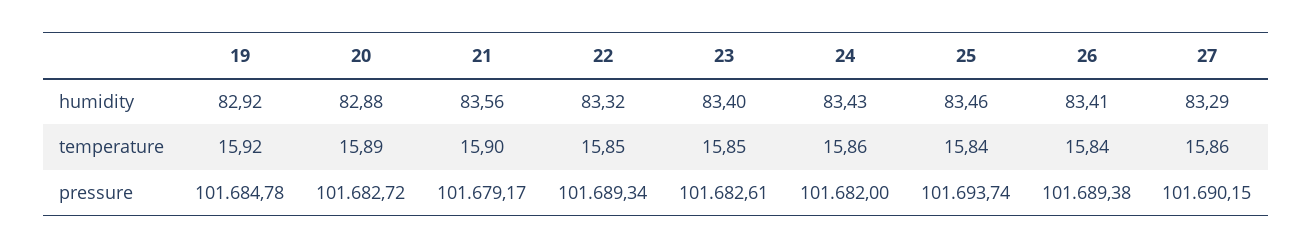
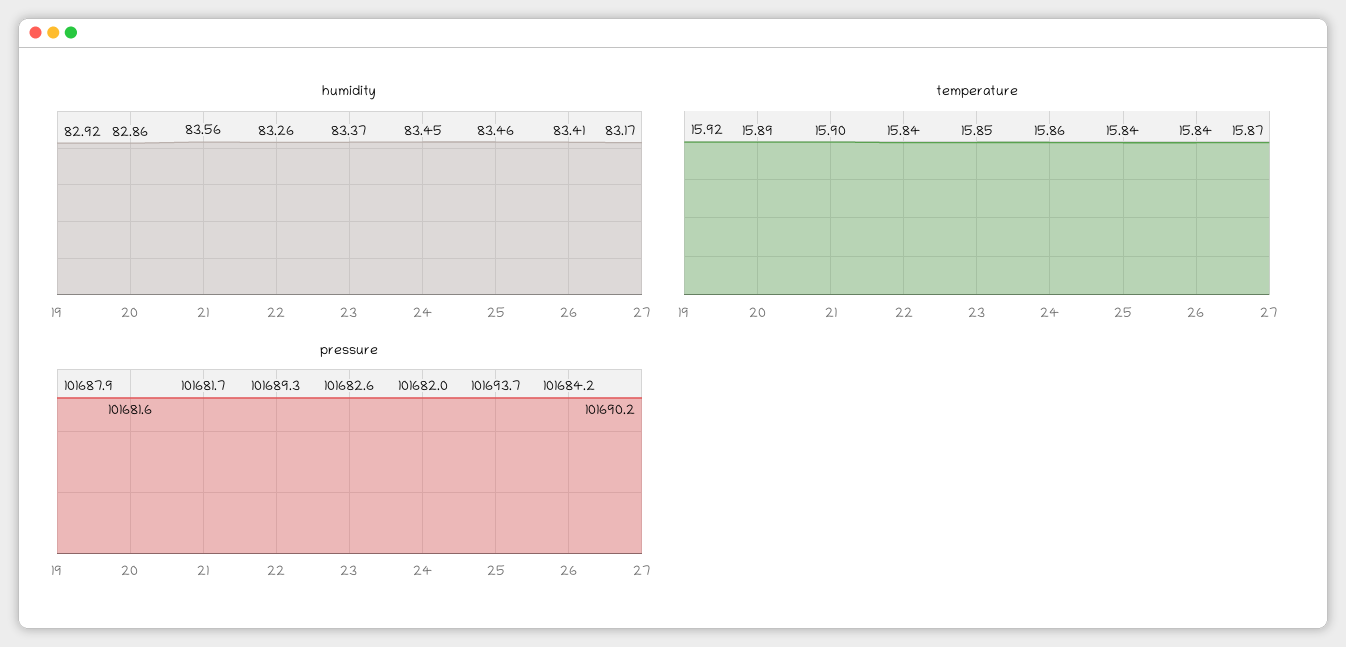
  {
    "humidity": {
      "19": 82.92,
-     "20": 82.88,
+     "20": 82.86,
      "21": 83.56,
-     "22": 83.32,
+     "22": 83.26,
-     "23": 83.4,
+     "23": 83.37,
-     "24": 83.43,
+     "24": 83.45,
      "25": 83.46,
      "26": 83.41,
-     "27": 83.29
+     "27": 83.17
    },
    "temperature": {
      "19": 15.92,
      "20": 15.89,
      "21": 15.9,
-     "22": 15.85,
+     "22": 15.84,
      "23": 15.85,
      "24": 15.86,
      "25": 15.84,
      "26": 15.84,
-     "27": 15.86
+     "27": 15.87
    },
    "pressure": {
-     "19": 101684.78,
+     "19": 101687.9,
-     "20": 101682.72,
+     "20": 101681.6,
-     "21": 101679.17,
+     "21": 101681.7,
      "22": 101689.34,
      "23": 101682.61,
      "24": 101682,
      "25": 101693.74,
-     "26": 101689.38,
+     "26": 101684.2,
      "27": 101690.15
    }
  }

